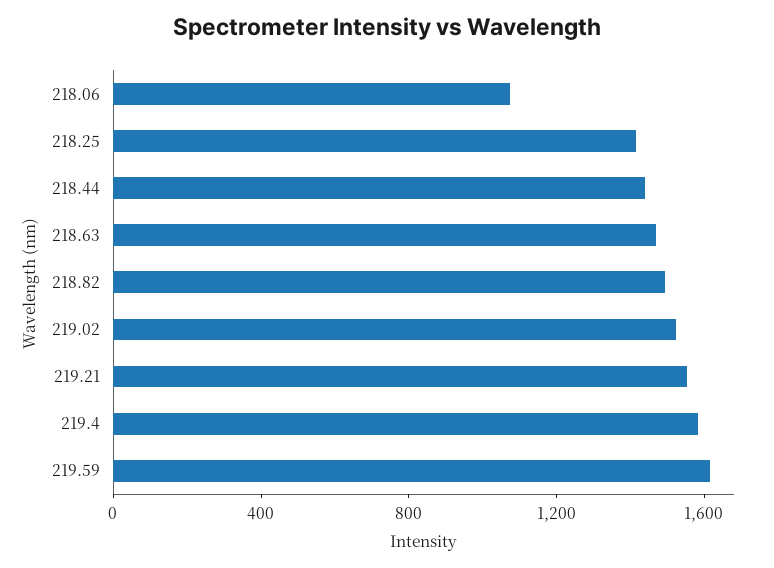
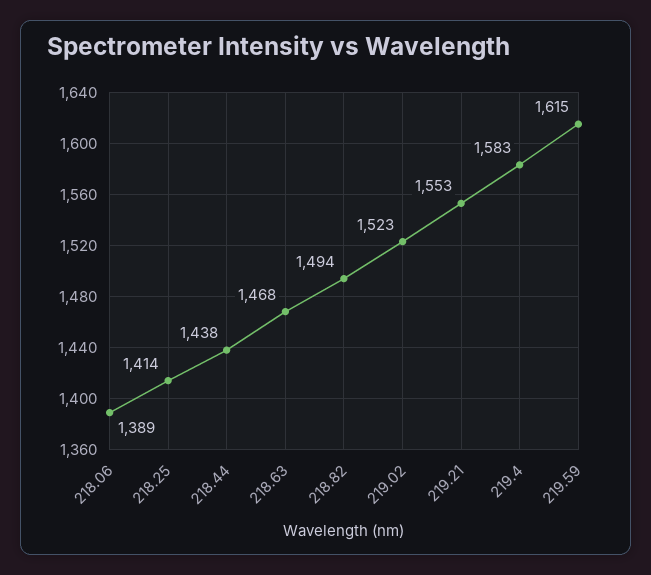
  {
-   "218.06": 1100,
+   "218.06": 1389,
    "218.25": 1414,
    "218.44": 1438,
    "218.63": 1468,
    "218.82": 1494,
    "219.02": 1523,
    "219.21": 1553,
    "219.4": 1583,
    "219.59": 1615
  }

